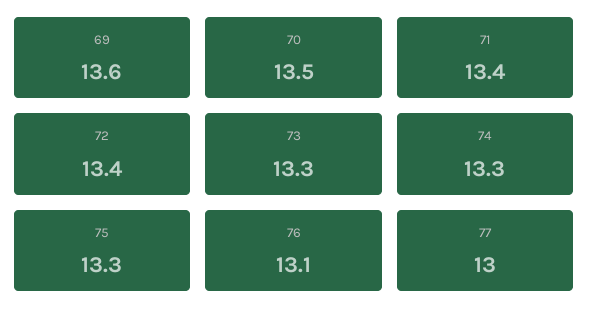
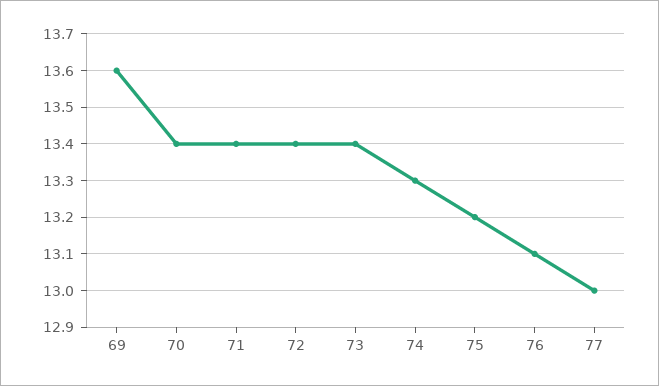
  {
    "69": 13.6,
-   "70": 13.5,
+   "70": 13.4,
    "71": 13.4,
    "72": 13.4,
-   "73": 13.3,
+   "73": 13.4,
    "74": 13.3,
-   "75": 13.3,
+   "75": 13.2,
    "76": 13.1,
    "77": 13
  }

